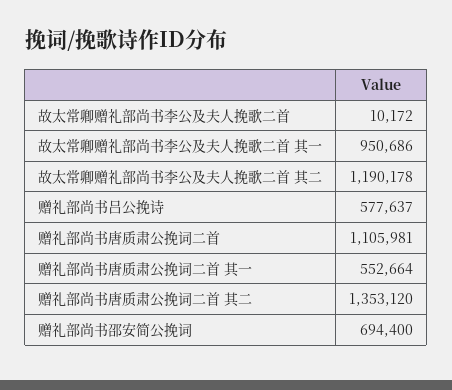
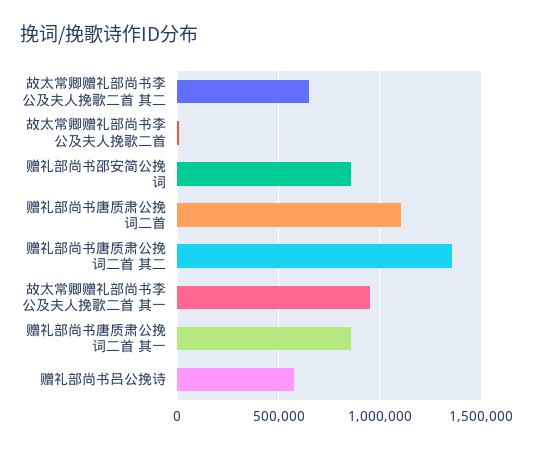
  {
    "故太常卿赠礼部尚书李公及夫人挽歌二首": 10172,
    "故太常卿赠礼部尚书李公及夫人挽歌二首 其一": 950686,
-   "故太常卿赠礼部尚书李公及夫人挽歌二首 其二": 1190178,
+   "故太常卿赠礼部尚书李公及夫人挽歌二首 其二": 650000,
    "赠礼部尚书吕公挽诗": 577637,
    "赠礼部尚书唐质肃公挽词二首": 1105981,
-   "赠礼部尚书唐质肃公挽词二首 其一": 552664,
+   "赠礼部尚书唐质肃公挽词二首 其一": 850000,
    "赠礼部尚书唐质肃公挽词二首 其二": 1353120,
-   "赠礼部尚书邵安简公挽词": 694400
+   "赠礼部尚书邵安简公挽词": 850000
  }

